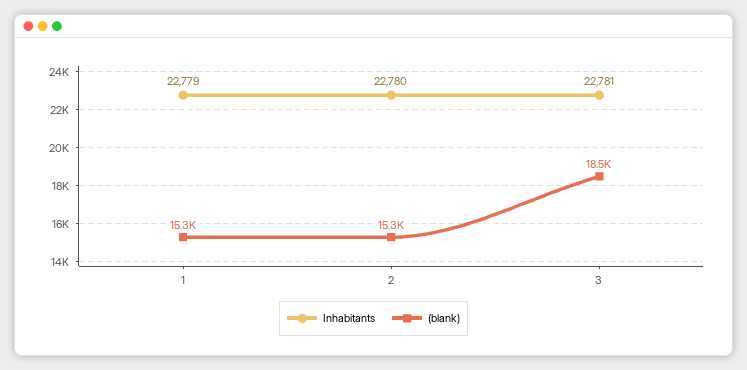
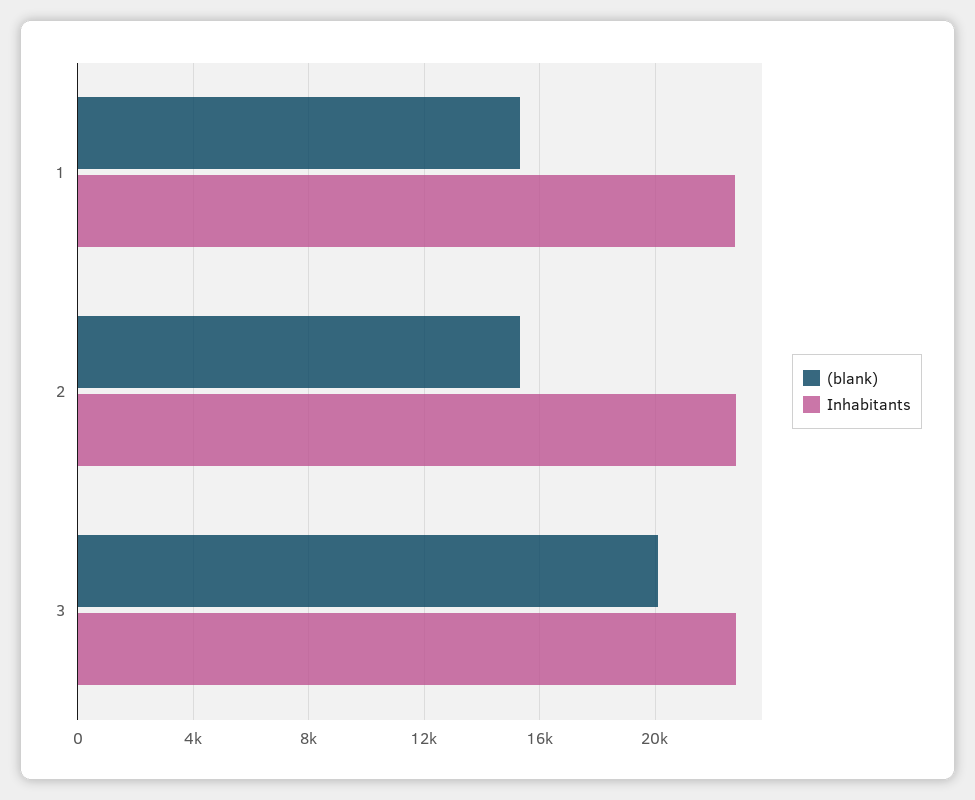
  {
    "Inhabitants": {
      "1": 22779,
      "2": 22780,
      "3": 22781
    },
    "(blank)": {
      "1": 15300,
      "2": 15300,
-     "3": 18500
+     "3": 20000
    }
  }

